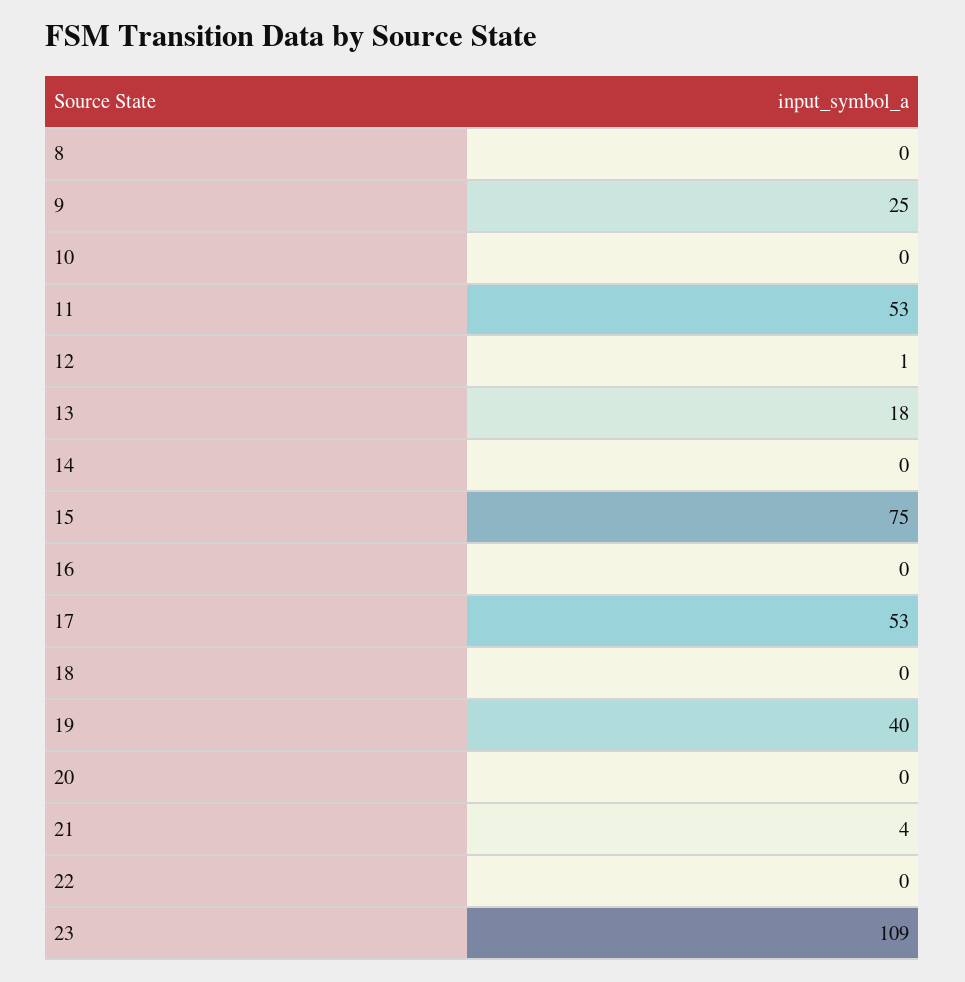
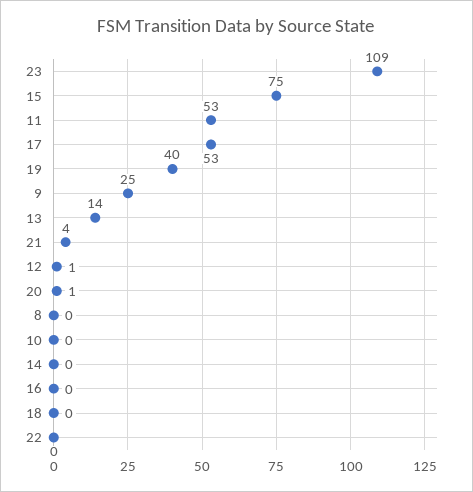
  {
    "8": 0,
    "9": 25,
    "10": 0,
    "11": 53,
    "12": 1,
-   "13": 18,
+   "13": 14,
    "14": 0,
    "15": 75,
    "16": 0,
    "17": 53,
    "18": 0,
    "19": 40,
-   "20": 0,
+   "20": 1,
    "21": 4,
    "22": 0,
    "23": 109
  }

